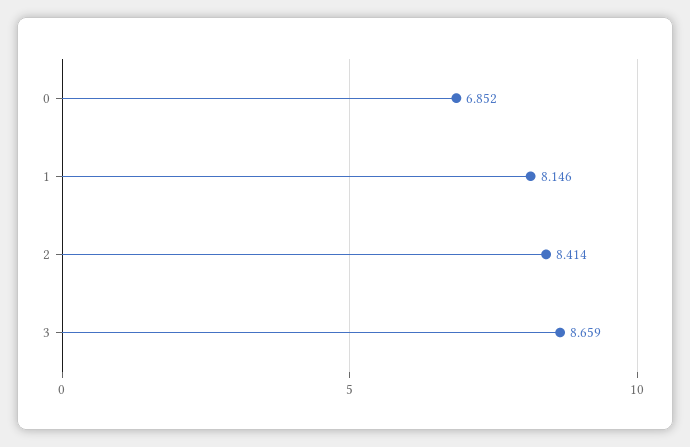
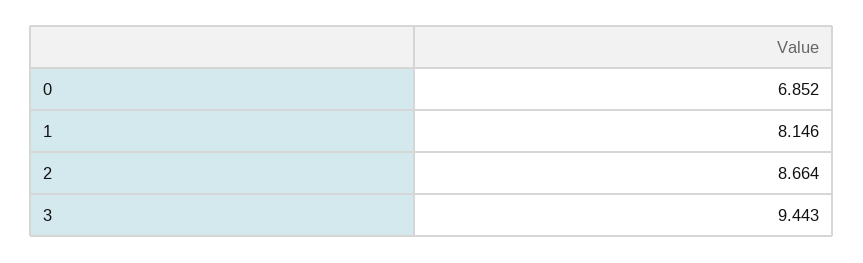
  {
    "0": 6.852,
    "1": 8.146,
-   "2": 8.414,
+   "2": 8.664,
-   "3": 8.659
+   "3": 9.443
  }

